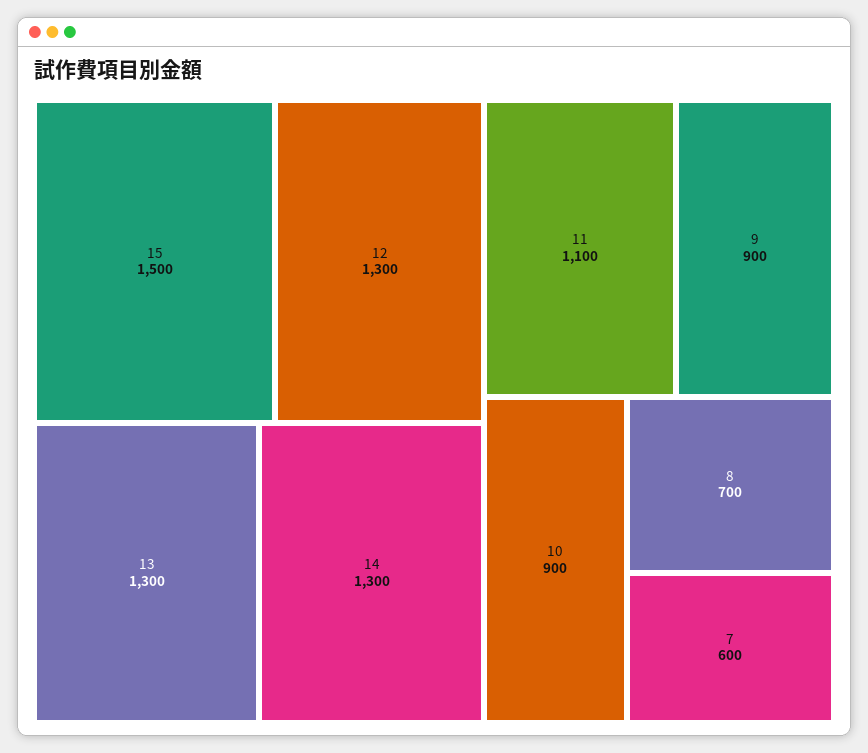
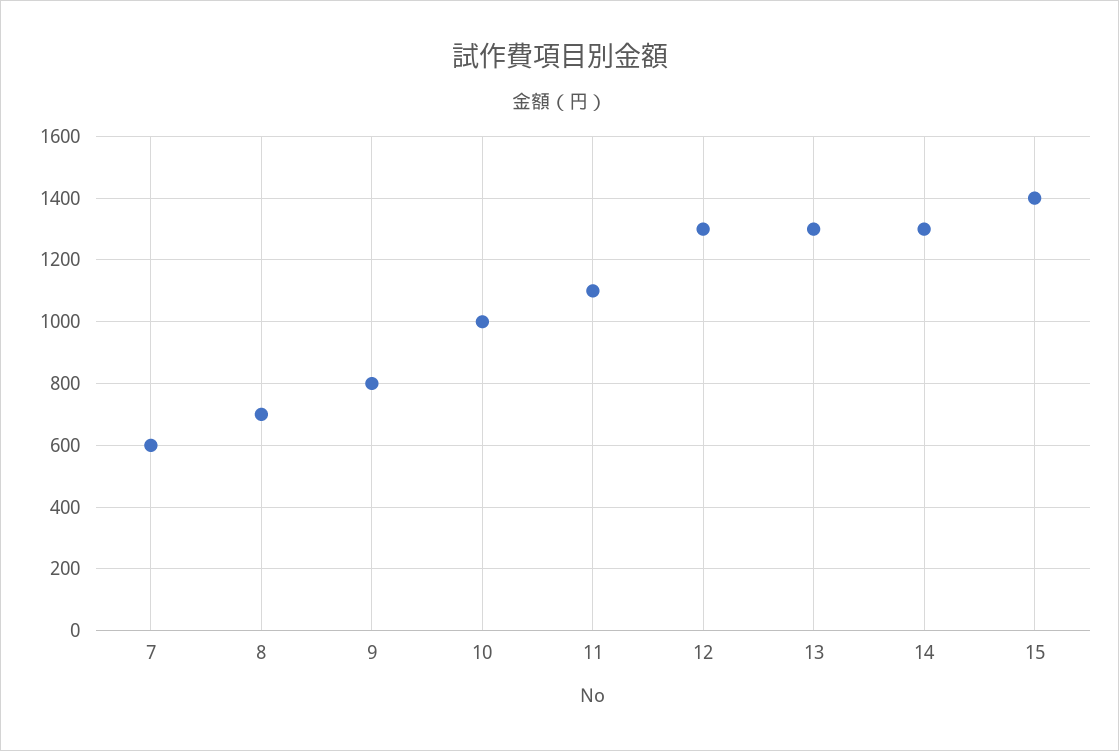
  {
-   "15": 1500,
+   "15": 1400,
    "12": 1300,
    "13": 1300,
    "14": 1300,
    "11": 1100,
-   "9": 900,
+   "9": 800,
-   "10": 900,
+   "10": 1000,
    "8": 700,
    "7": 600
  }

